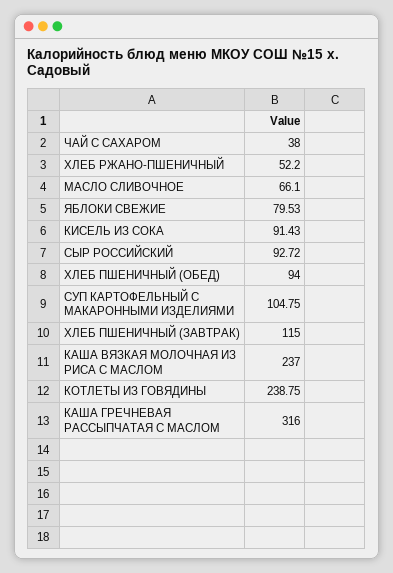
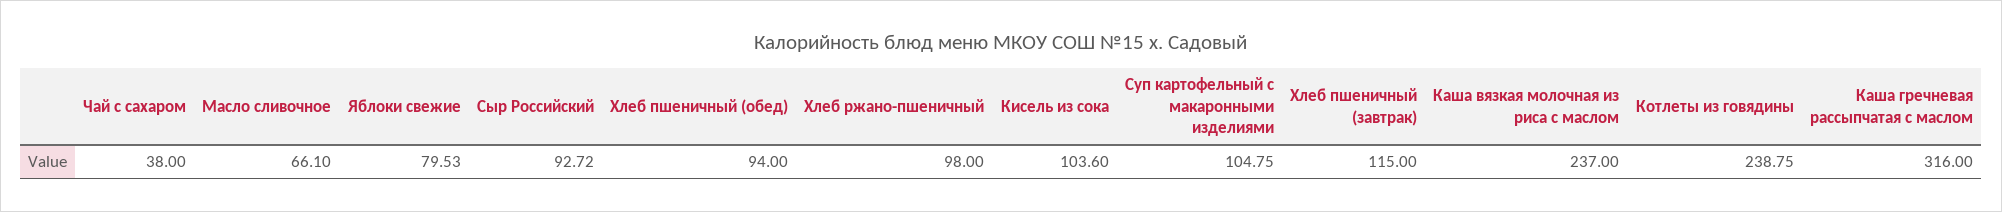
  {
    "ЧАЙ С САХАРОМ": 38,
-   "ХЛЕБ РЖАНО-ПШЕНИЧНЫЙ": 52.2,
+   "ХЛЕБ РЖАНО-ПШЕНИЧНЫЙ": 98,
    "МАСЛО СЛИВОЧНОЕ": 66.1,
    "ЯБЛОКИ СВЕЖИЕ": 79.53,
-   "КИСЕЛЬ ИЗ СОКА": 91.43,
+   "КИСЕЛЬ ИЗ СОКА": 103.6,
    "СЫР РОССИЙСКИЙ": 92.72,
    "ХЛЕБ ПШЕНИЧНЫЙ (ОБЕД)": 94,
    "СУП КАРТОФЕЛЬНЫЙ С МАКАРОННЫМИ ИЗДЕЛИЯМИ": 104.75,
    "ХЛЕБ ПШЕНИЧНЫЙ (ЗАВТРАК)": 115,
    "КАША ВЯЗКАЯ МОЛОЧНАЯ ИЗ РИСА С МАСЛОМ": 237,
    "КОТЛЕТЫ ИЗ ГОВЯДИНЫ": 238.75,
    "КАША ГРЕЧНЕВАЯ РАССЫПЧАТАЯ С МАСЛОМ": 316
  }

